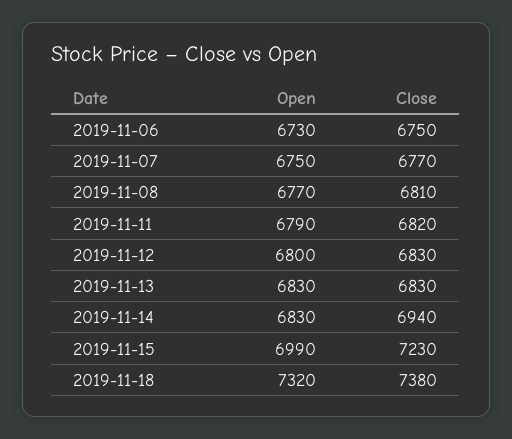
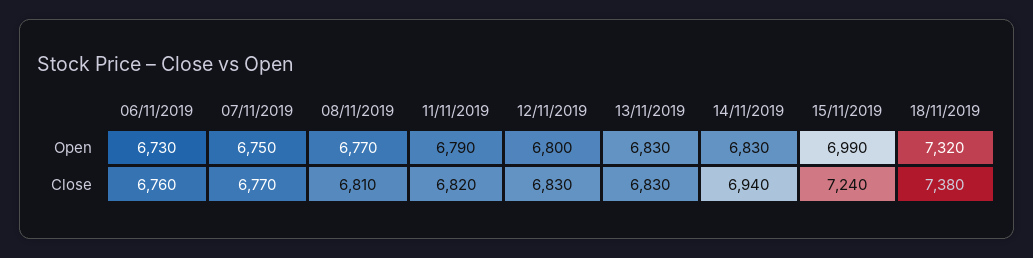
  {
    "Open": {
      "2019-11-06": 6730,
      "2019-11-07": 6750,
      "2019-11-08": 6770,
      "2019-11-11": 6790,
      "2019-11-12": 6800,
      "2019-11-13": 6830,
      "2019-11-14": 6830,
      "2019-11-15": 6990,
      "2019-11-18": 7320
    },
    "Close": {
-     "2019-11-06": 6750,
+     "2019-11-06": 6760,
      "2019-11-07": 6770,
      "2019-11-08": 6810,
      "2019-11-11": 6820,
      "2019-11-12": 6830,
      "2019-11-13": 6830,
      "2019-11-14": 6940,
-     "2019-11-15": 7230,
+     "2019-11-15": 7240,
      "2019-11-18": 7380
    }
  }

